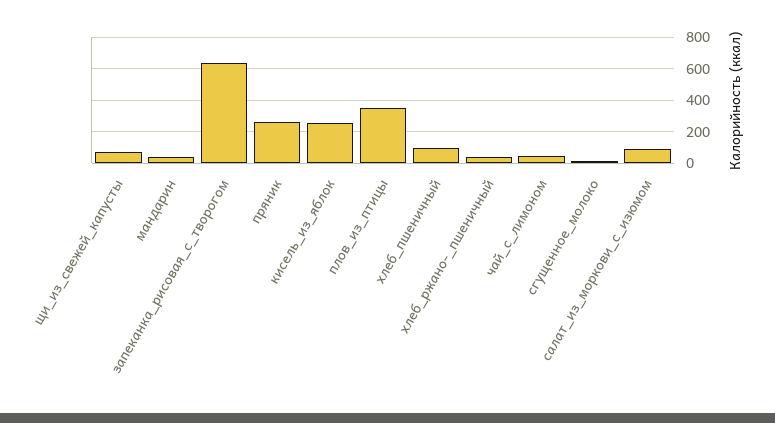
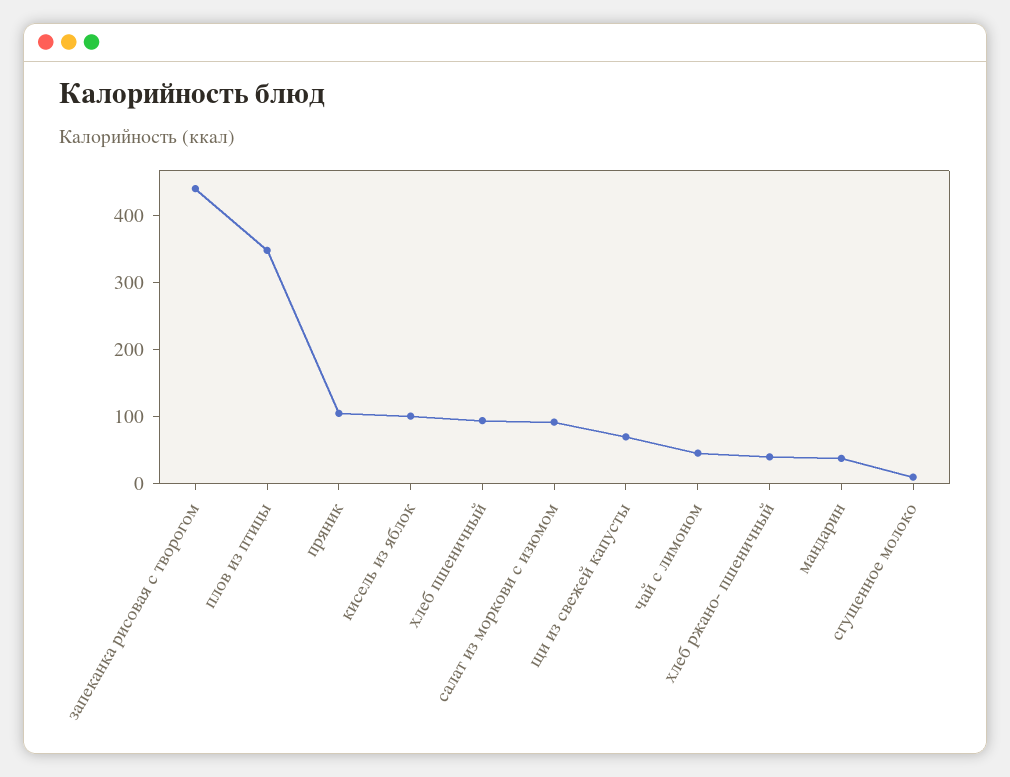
  {
    "щи_из_свежей_капусты": 80,
    "мандарин": 40,
-   "запеканка_рисовая_с_творогом": 650,
+   "запеканка_рисовая_с_творогом": 440,
-   "пряник": 250,
+   "пряник": 100,
-   "кисель_из_яблок": 250,
+   "кисель_из_яблок": 100,
    "плов_из_птицы": 340,
    "хлеб_пшеничный": 100,
    "хлеб_ржано-_пшеничный": 40,
    "чай_с_лимоном": 40,
    "сгущенное_молоко": 20,
    "салат_из_моркови_с_изюмом": 100
  }

